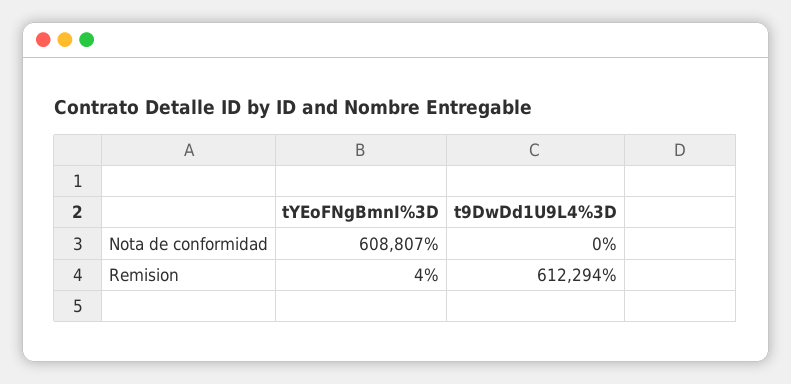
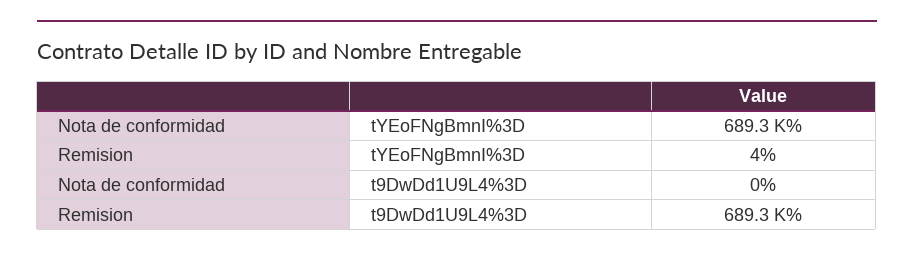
  {
    "tYEoFNgBmnI%3D": {
-     "Nota de conformidad": 608807,
+     "Nota de conformidad": 689300,
      "Remision": 4
    },
    "t9DwDd1U9L4%3D": {
      "Nota de conformidad": 0,
-     "Remision": 612294
+     "Remision": 689300
    }
  }

